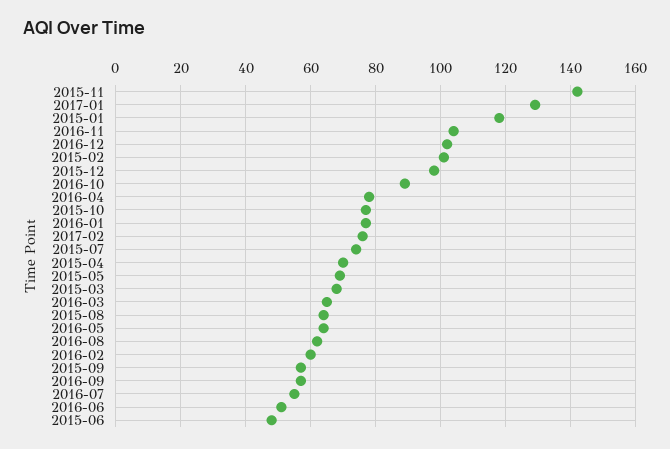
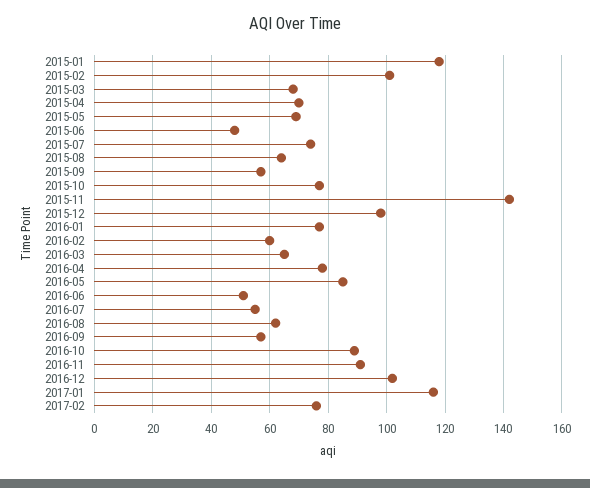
  {
    "2015-11": 140,
-   "2017-01": 130,
+   "2017-01": 115,
    "2015-01": 120,
-   "2016-11": 105,
+   "2016-11": 90,
    "2016-12": 100,
    "2015-02": 100,
    "2015-12": 100,
    "2016-10": 90,
    "2016-04": 80,
    "2015-10": 75,
    "2016-01": 75,
    "2017-02": 75,
    "2015-07": 75,
    "2015-04": 70,
    "2015-05": 70,
    "2015-03": 70,
    "2016-03": 65,
    "2015-08": 65,
-   "2016-05": 65,
+   "2016-05": 85,
    "2016-08": 60,
    "2016-02": 60,
    "2015-09": 55,
    "2016-09": 55,
    "2016-07": 55,
    "2016-06": 50,
    "2015-06": 50
  }

